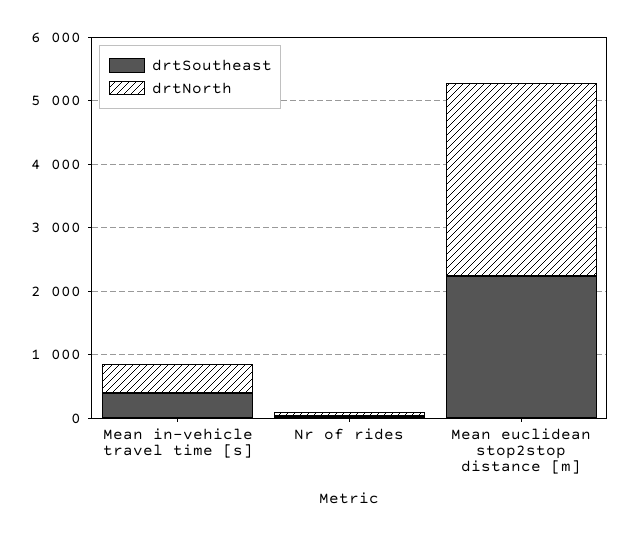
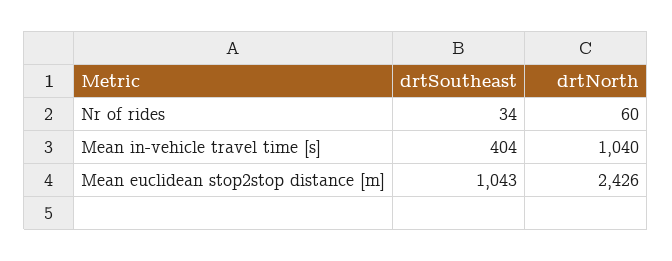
  {
    "drtSoutheast": {
      "Mean in-vehicle travel time [s]": 404,
      "Nr of rides": 34,
-     "Mean euclidean stop2stop distance [m]": 2200
+     "Mean euclidean stop2stop distance [m]": 1043
    },
    "drtNorth": {
-     "Mean in-vehicle travel time [s]": 400,
+     "Mean in-vehicle travel time [s]": 1040,
      "Nr of rides": 60,
-     "Mean euclidean stop2stop distance [m]": 3000
+     "Mean euclidean stop2stop distance [m]": 2426
    }
  }

